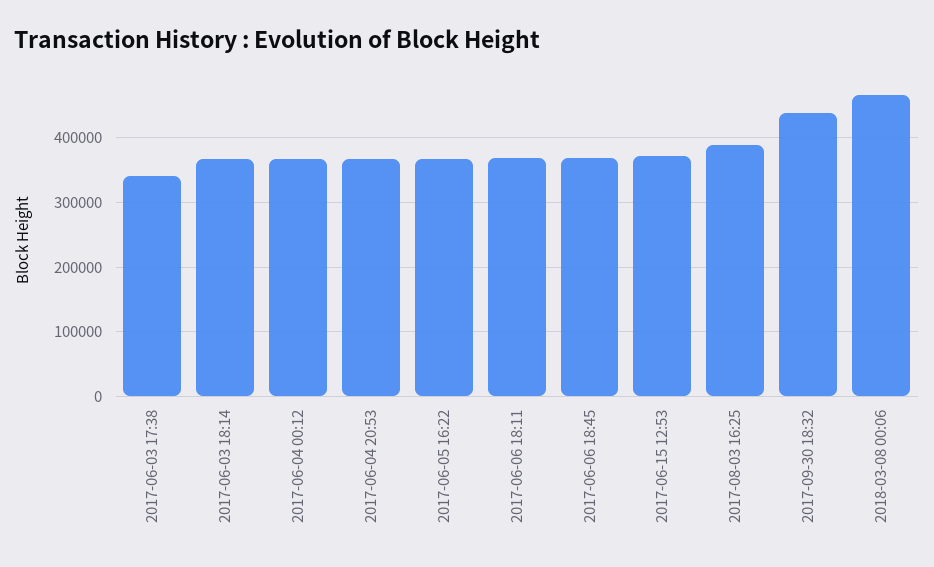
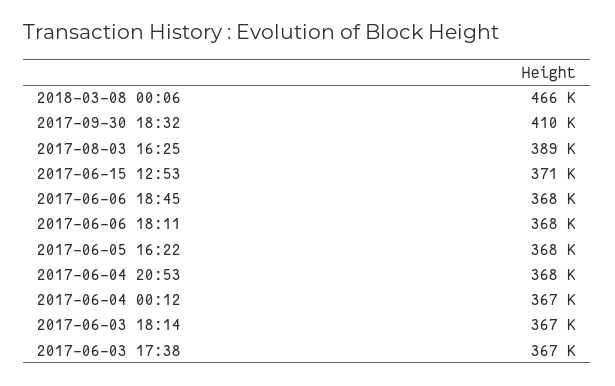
  {
-   "2017-06-03 17:38": 340000,
+   "2017-06-03 17:38": 367000,
    "2017-06-03 18:14": 367000,
    "2017-06-04 00:12": 367000,
    "2017-06-04 20:53": 368000,
    "2017-06-05 16:22": 368000,
    "2017-06-06 18:11": 368000,
    "2017-06-06 18:45": 368000,
    "2017-06-15 12:53": 371000,
    "2017-08-03 16:25": 389000,
-   "2017-09-30 18:32": 440000,
+   "2017-09-30 18:32": 410000,
    "2018-03-08 00:06": 466000
  }

